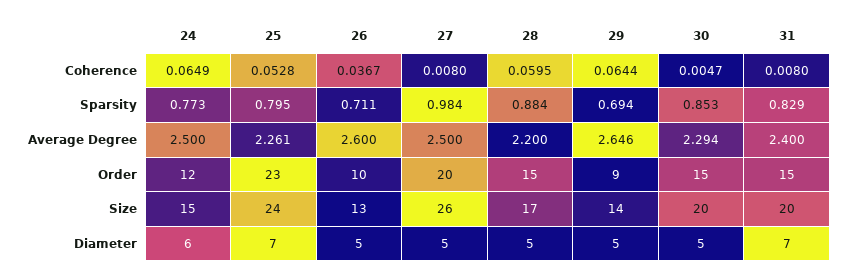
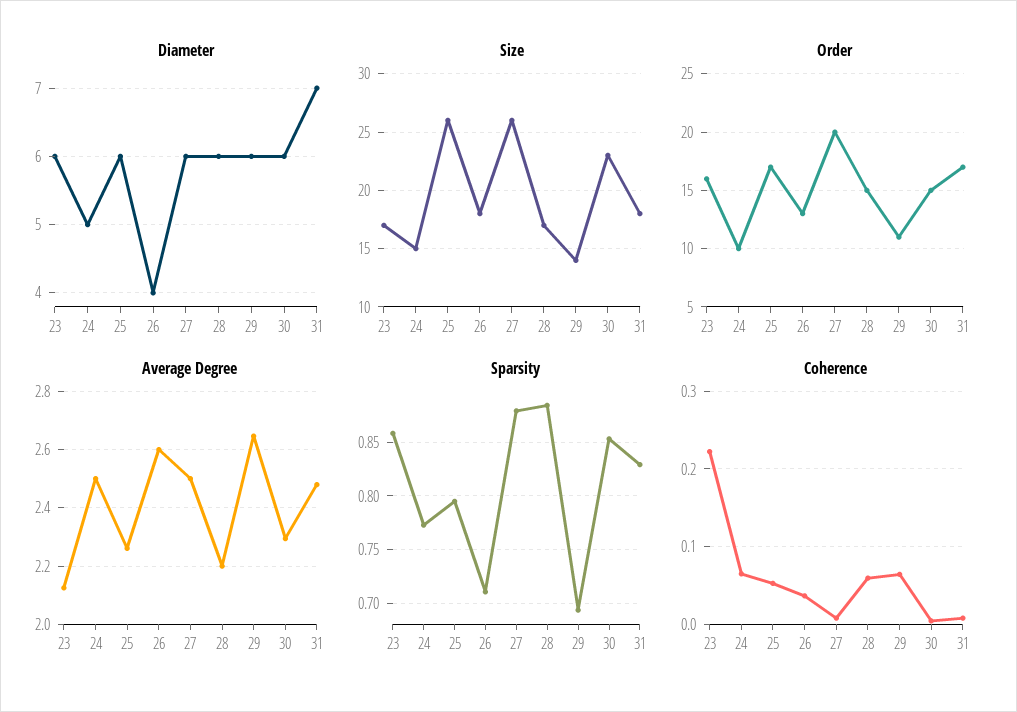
  {
    "Coherence": {
      "24": 0.0649,
      "25": 0.0528,
      "26": 0.0367,
      "27": 0.008,
      "28": 0.0595,
      "29": 0.0644,
      "30": 0.0047,
-     "31": 0.008
+     "31": 0.008,
+     "23": 0.22
    },
    "Sparsity": {
      "24": 0.773,
      "25": 0.795,
      "26": 0.711,
-     "27": 0.984,
+     "27": 0.88,
      "28": 0.884,
      "29": 0.694,
      "30": 0.853,
-     "31": 0.829
+     "31": 0.829,
+     "23": 0.86
    },
    "Average Degree": {
      "24": 2.5,
      "25": 2.261,
      "26": 2.6,
      "27": 2.5,
      "28": 2.2,
      "29": 2.646,
      "30": 2.294,
-     "31": 2.4
+     "31": 2.475,
+     "23": 2.125
    },
    "Order": {
-     "24": 12,
+     "24": 10,
-     "25": 23,
+     "25": 17,
-     "26": 10,
+     "26": 13,
      "27": 20,
      "28": 15,
-     "29": 9,
+     "29": 11,
      "30": 15,
-     "31": 15
+     "31": 17,
+     "23": 16
    },
    "Size": {
      "24": 15,
-     "25": 24,
+     "25": 26,
-     "26": 13,
+     "26": 18,
      "27": 26,
      "28": 17,
      "29": 14,
-     "30": 20,
+     "30": 23,
-     "31": 20
+     "31": 18,
+     "23": 17
    },
    "Diameter": {
-     "24": 6,
+     "24": 5,
-     "25": 7,
+     "25": 6,
-     "26": 5,
+     "26": 4,
-     "27": 5,
+     "27": 6,
-     "28": 5,
+     "28": 6,
-     "29": 5,
+     "29": 6,
-     "30": 5,
+     "30": 6,
-     "31": 7
+     "31": 7,
+     "23": 6
    }
  }

